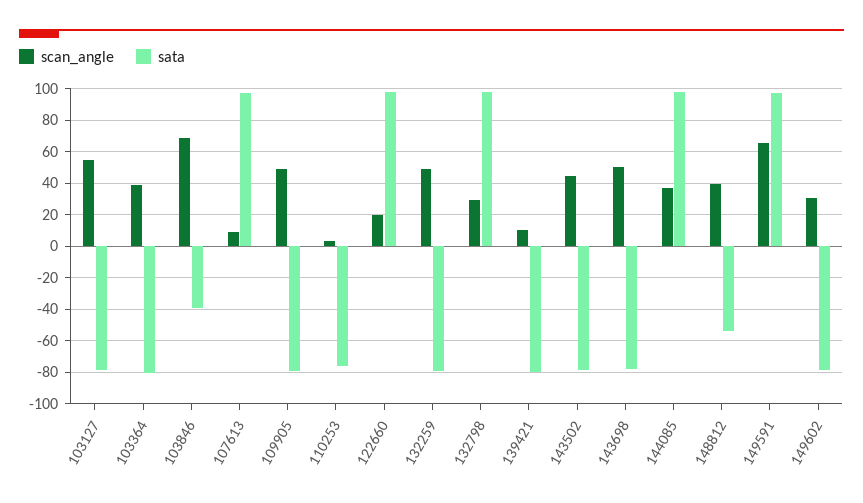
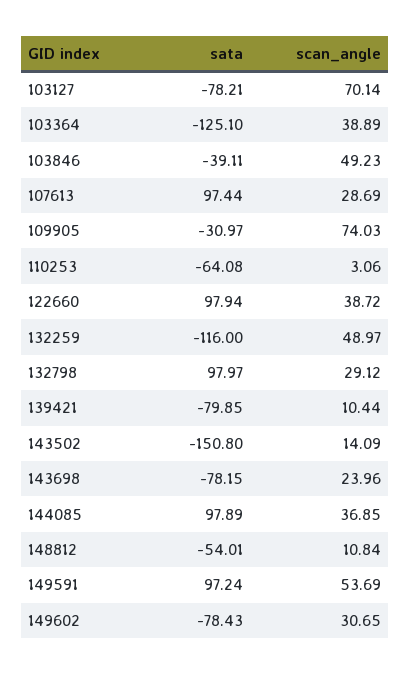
  {
    "scan_angle": {
-     "103127": 55,
+     "103127": 70.14,
      "103364": 38.89,
-     "103846": 70,
+     "103846": 49.23,
-     "107613": 10,
+     "107613": 28.69,
-     "109905": 50,
+     "109905": 74.03,
      "110253": 3.06,
-     "122660": 20,
+     "122660": 38.72,
      "132259": 48.97,
      "132798": 29.12,
      "139421": 10.44,
-     "143502": 45,
+     "143502": 14.09,
-     "143698": 50,
+     "143698": 23.96,
      "144085": 36.85,
-     "148812": 40,
+     "148812": 10.84,
-     "149591": 65,
+     "149591": 53.69,
      "149602": 30.65
    },
    "sata": {
      "103127": -78.21,
-     "103364": -80,
+     "103364": -125.1,
      "103846": -39.11,
      "107613": 97.44,
-     "109905": -80,
+     "109905": -30.97,
-     "110253": -75,
+     "110253": -64.08,
      "122660": 97.94,
-     "132259": -80,
+     "132259": -116,
      "132798": 97.97,
      "139421": -79.85,
-     "143502": -80,
+     "143502": -150.8,
      "143698": -78.15,
      "144085": 97.89,
      "148812": -54.01,
      "149591": 97.24,
      "149602": -78.43
    }
  }

